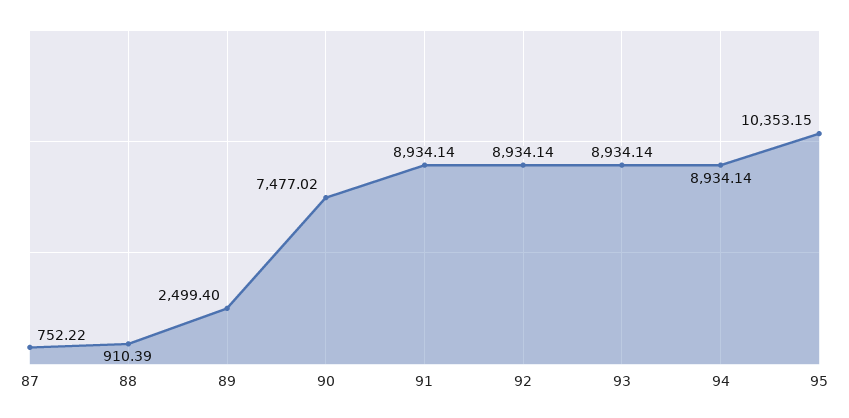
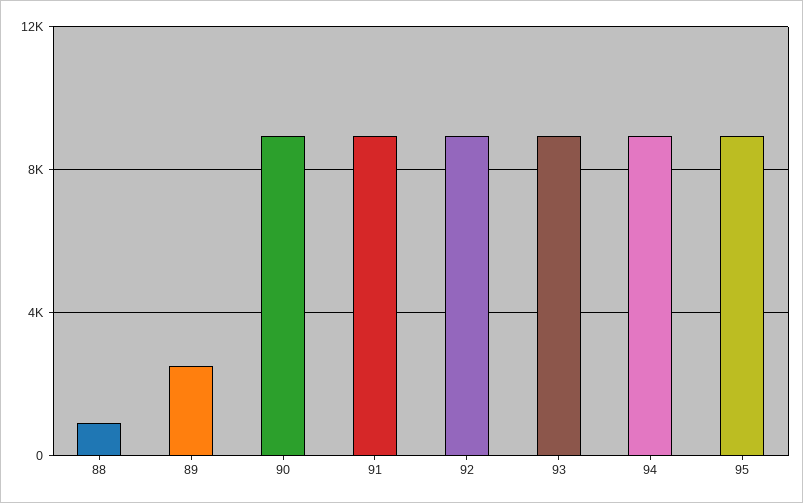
  {
-   "87": 752.22,
    "88": 910.39,
    "89": 2499.4,
-   "90": 7477.02,
+   "90": 9000,
    "91": 8934.14,
    "92": 8934.14,
    "93": 8934.14,
    "94": 8934.14,
-   "95": 10353.15
+   "95": 9000
  }

